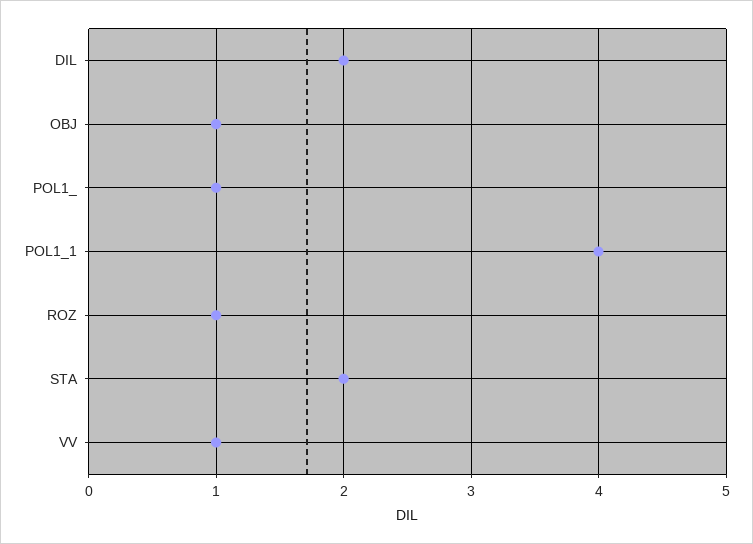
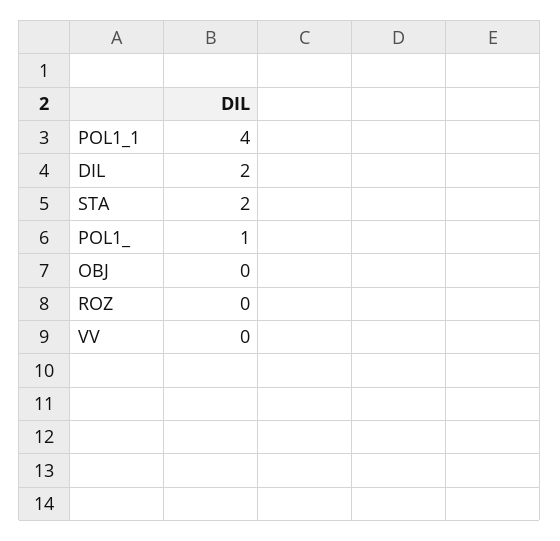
  {
    "DIL": 2,
-   "OBJ": 1,
+   "OBJ": 0,
    "POL1_": 1,
    "POL1_1": 4,
-   "ROZ": 1,
+   "ROZ": 0,
    "STA": 2,
-   "VV": 1
+   "VV": 0
  }

